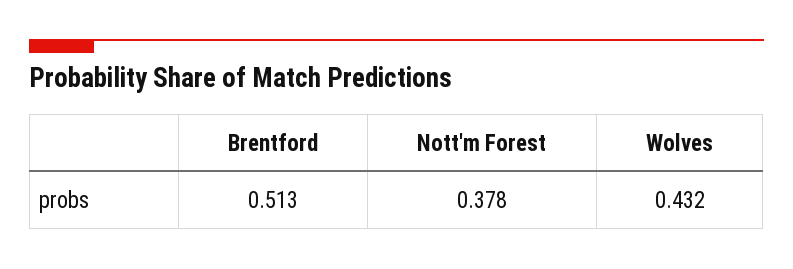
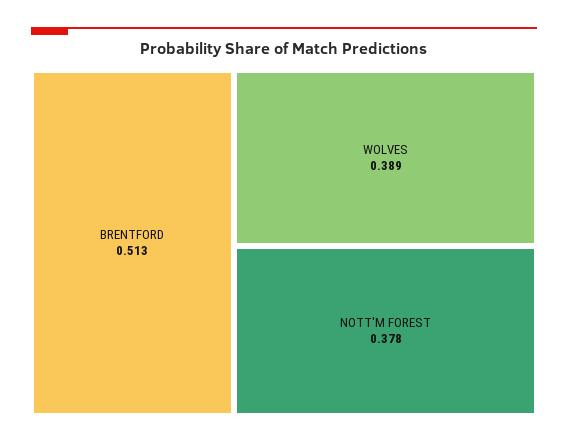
  {
    "Brentford": 0.513,
    "Nott'm Forest": 0.378,
-   "Wolves": 0.432
+   "Wolves": 0.389
  }

